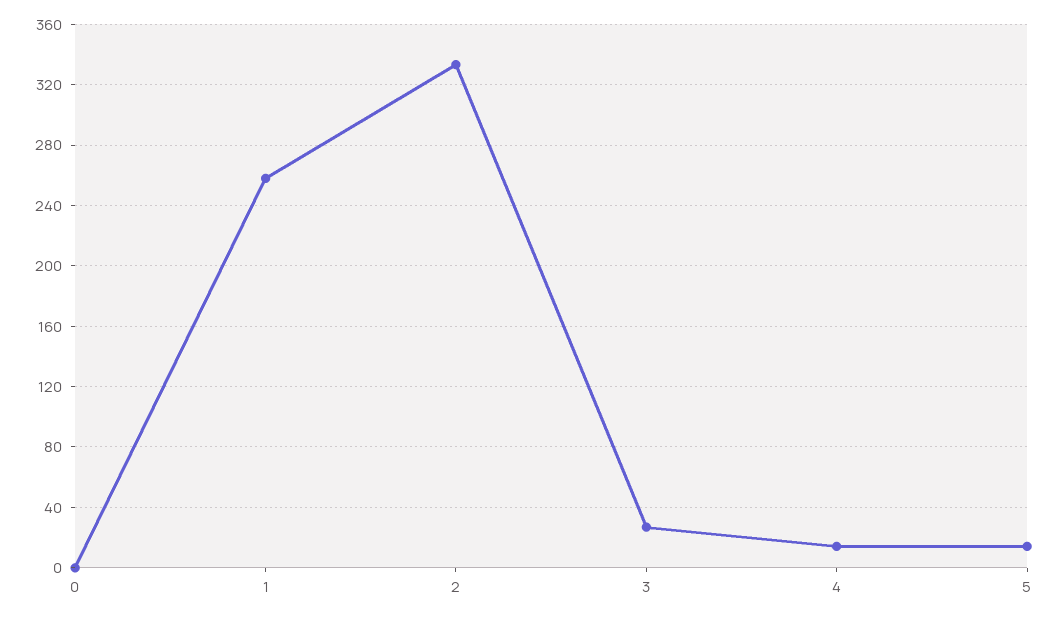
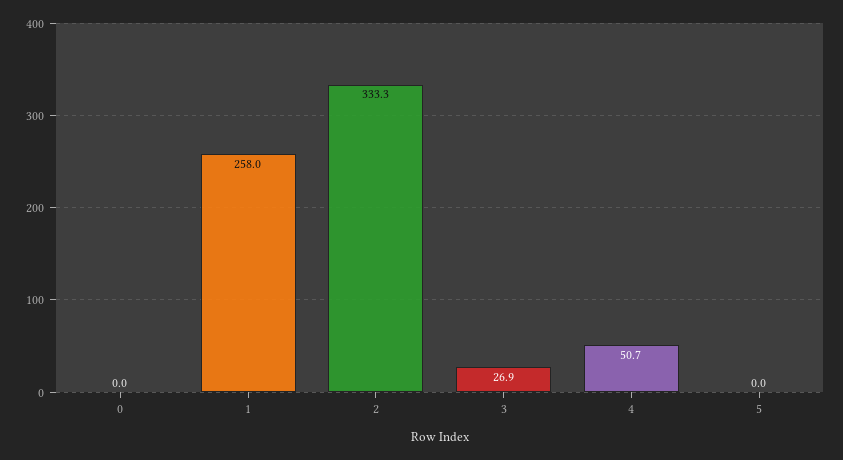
  {
    "0": 0,
    "1": 258,
    "2": 333.3,
    "3": 26.9,
-   "4": 15,
+   "4": 50.7,
-   "5": 15
+   "5": 0
  }

